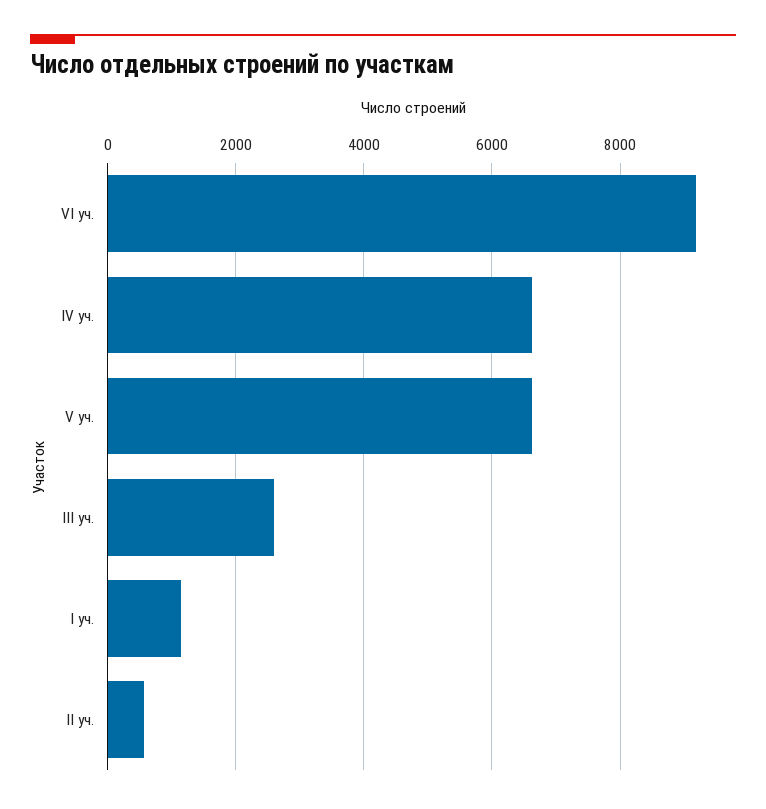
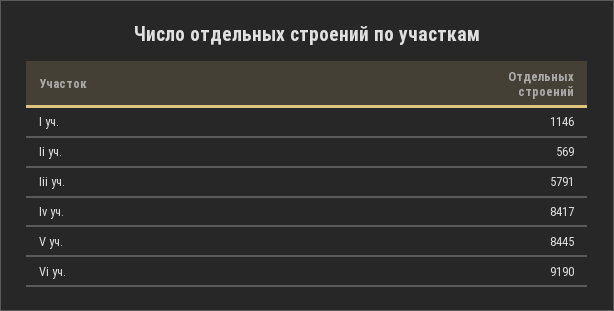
  {
    "VI уч.": 9190,
-   "IV уч.": 6600,
+   "IV уч.": 8417,
-   "V уч.": 6600,
+   "V уч.": 8445,
-   "III уч.": 2600,
+   "III уч.": 5791,
    "I уч.": 1146,
    "II уч.": 569
  }

